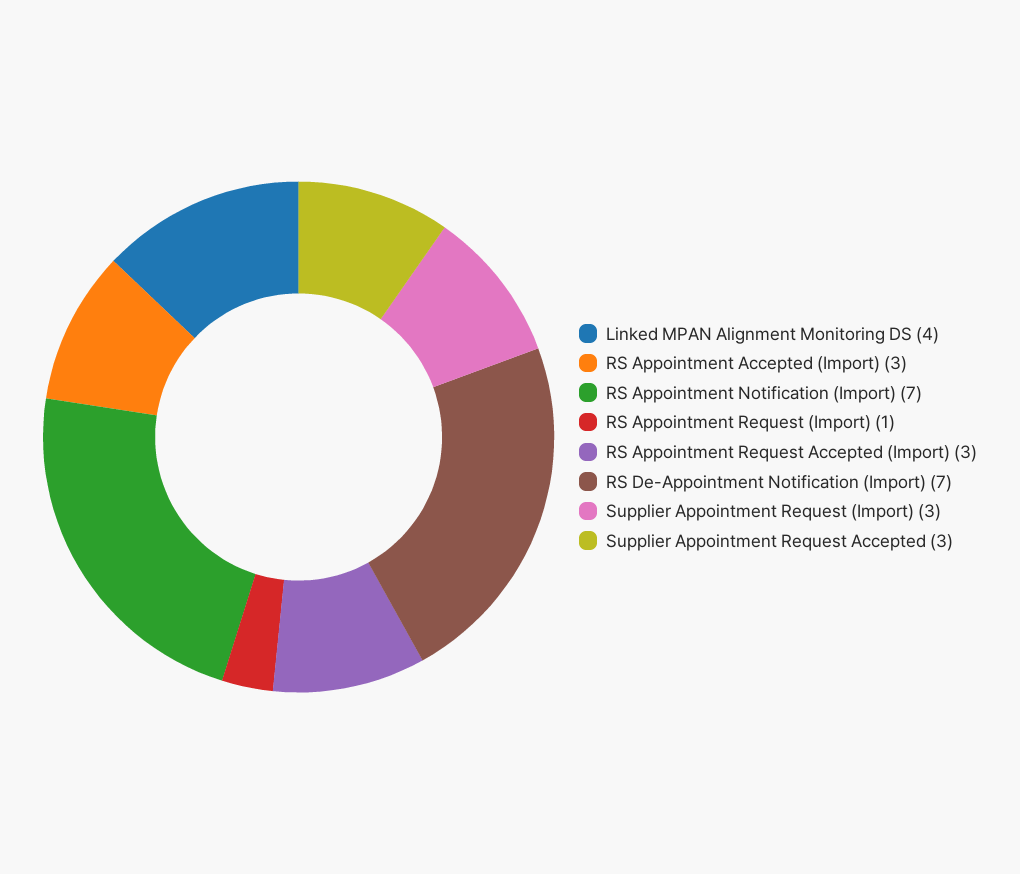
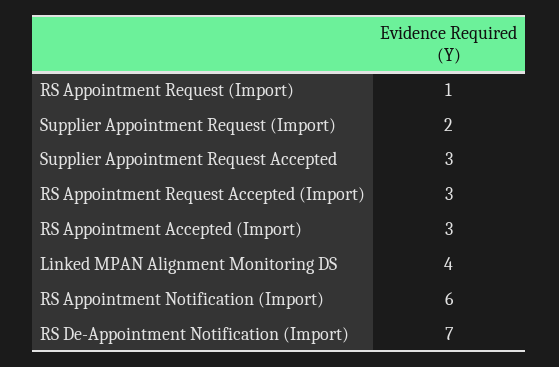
  {
    "Linked MPAN Alignment Monitoring DS": 4,
    "RS Appointment Accepted (Import)": 3,
-   "RS Appointment Notification (Import)": 7,
+   "RS Appointment Notification (Import)": 6,
    "RS Appointment Request (Import)": 1,
    "RS Appointment Request Accepted (Import)": 3,
    "RS De-Appointment Notification (Import)": 7,
-   "Supplier Appointment Request (Import)": 3,
+   "Supplier Appointment Request (Import)": 2,
    "Supplier Appointment Request Accepted": 3
  }

